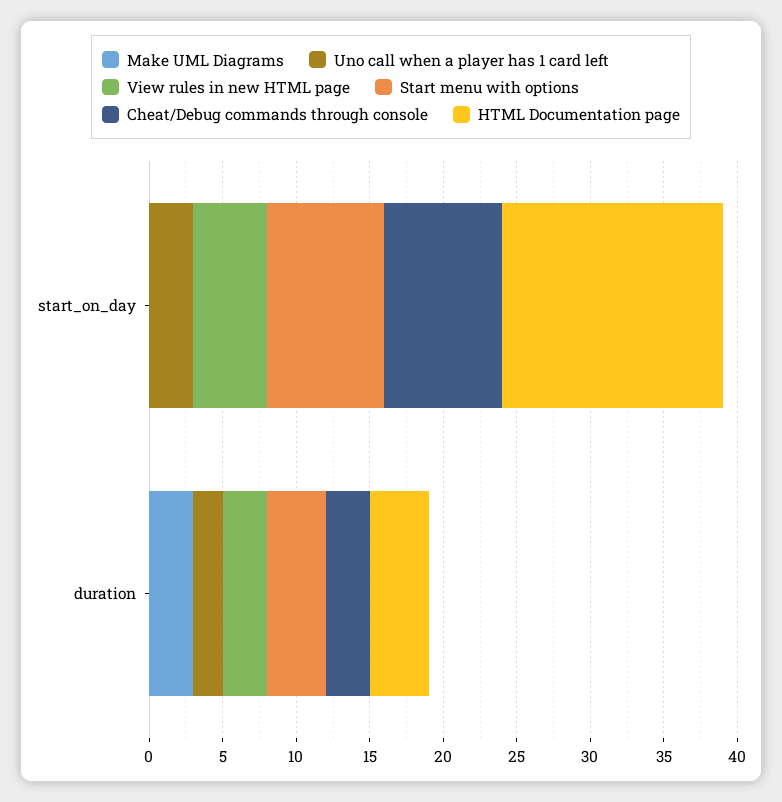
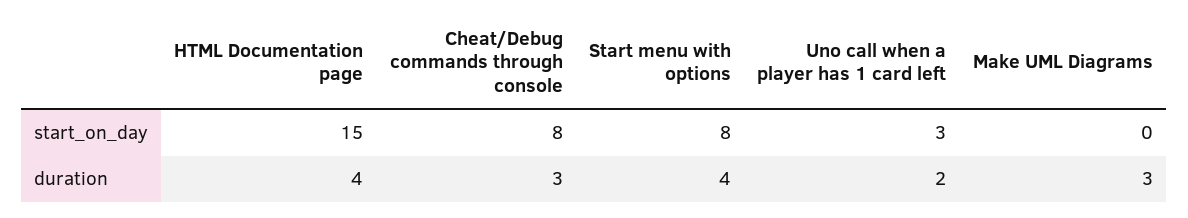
  {
    "Make UML Diagrams": {
      "start_on_day": 0,
      "duration": 3
    },
    "Uno call when a player has 1 card left": {
      "start_on_day": 3,
      "duration": 2
    },
-   "View rules in new HTML page": {
-     "start_on_day": 5,
-     "duration": 3
-   },
    "Start menu with options": {
      "start_on_day": 8,
      "duration": 4
    },
    "Cheat/Debug commands through console": {
      "start_on_day": 8,
      "duration": 3
    },
    "HTML Documentation page": {
      "start_on_day": 15,
      "duration": 4
    }
  }

